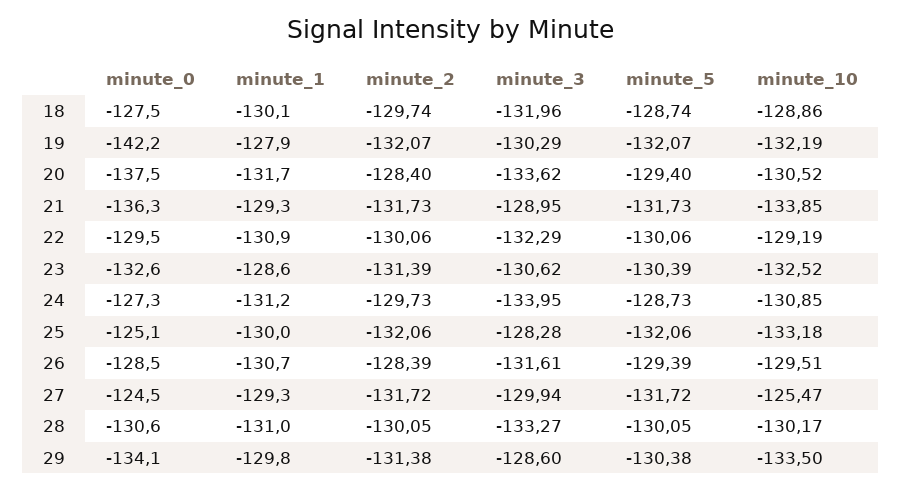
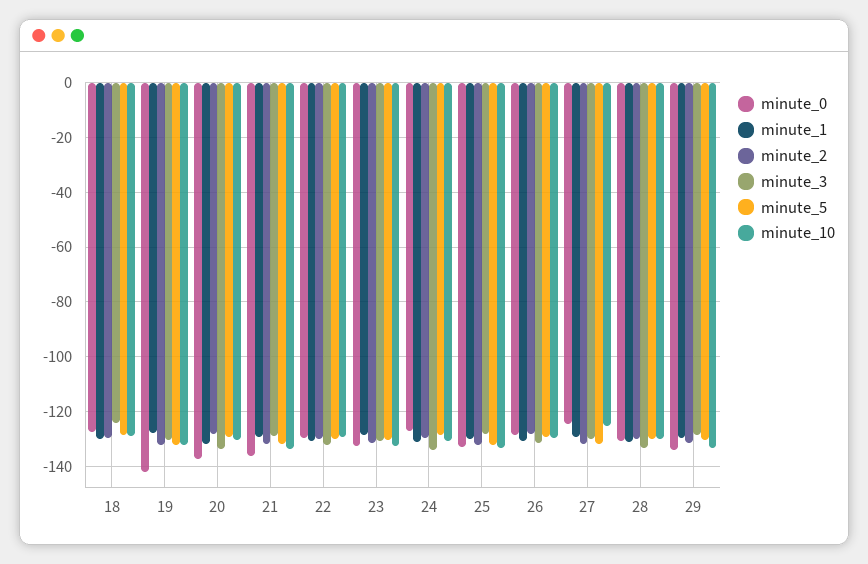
  {
    "minute_0": {
      "18": -127.5,
      "19": -142.2,
      "20": -137.5,
      "21": -136.3,
      "22": -129.5,
      "23": -132.6,
      "24": -127.3,
-     "25": -125.1,
+     "25": -132.5,
      "26": -128.5,
      "27": -124.5,
      "28": -130.6,
      "29": -134.1
    },
    "minute_1": {
      "18": -130.1,
      "19": -127.9,
      "20": -131.7,
      "21": -129.3,
      "22": -130.9,
      "23": -128.6,
      "24": -131.2,
      "25": -130,
      "26": -130.7,
      "27": -129.3,
      "28": -131,
      "29": -129.8
    },
    "minute_2": {
      "18": -129.74,
      "19": -132.07,
      "20": -128.4,
      "21": -131.73,
      "22": -130.06,
      "23": -131.39,
      "24": -129.73,
      "25": -132.06,
      "26": -128.39,
      "27": -131.72,
      "28": -130.05,
      "29": -131.38
    },
    "minute_3": {
-     "18": -131.96,
+     "18": -125,
      "19": -130.29,
      "20": -133.62,
      "21": -128.95,
      "22": -132.29,
      "23": -130.62,
      "24": -133.95,
      "25": -128.28,
      "26": -131.61,
      "27": -129.94,
      "28": -133.27,
      "29": -128.6
    },
    "minute_5": {
      "18": -128.74,
      "19": -132.07,
      "20": -129.4,
      "21": -131.73,
      "22": -130.06,
      "23": -130.39,
      "24": -128.73,
      "25": -132.06,
      "26": -129.39,
      "27": -131.72,
      "28": -130.05,
      "29": -130.38
    },
    "minute_10": {
      "18": -128.86,
      "19": -132.19,
      "20": -130.52,
      "21": -133.85,
      "22": -129.19,
      "23": -132.52,
      "24": -130.85,
      "25": -133.18,
      "26": -129.51,
      "27": -125.47,
      "28": -130.17,
      "29": -133.5
    }
  }

